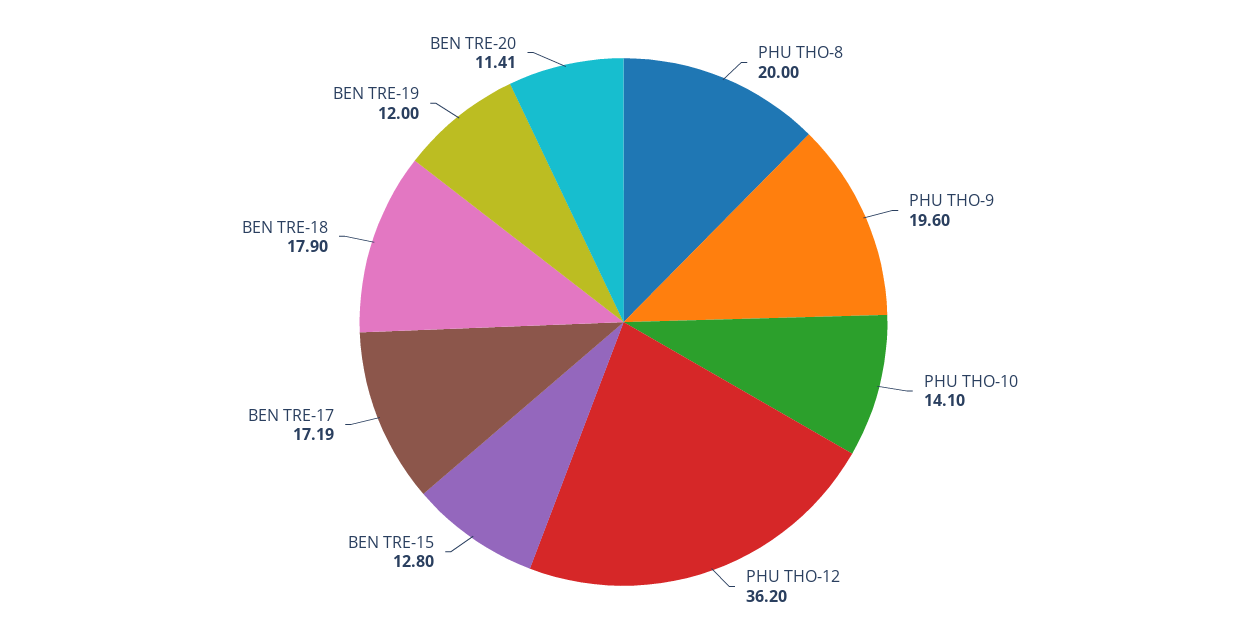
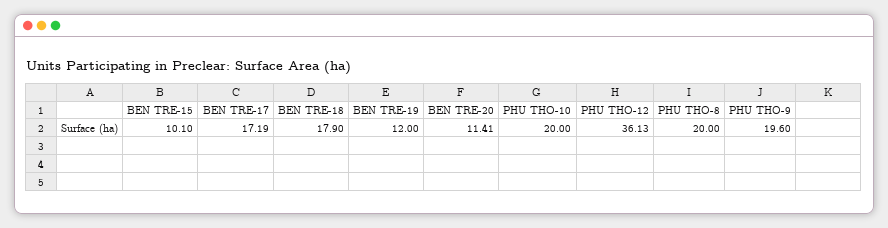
  {
    "PHU THO-8": 20,
    "PHU THO-9": 19.6,
-   "PHU THO-10": 14.1,
+   "PHU THO-10": 20,
-   "PHU THO-12": 36.2,
+   "PHU THO-12": 36.13,
-   "BEN TRE-15": 12.8,
+   "BEN TRE-15": 10.1,
    "BEN TRE-17": 17.19,
    "BEN TRE-18": 17.9,
    "BEN TRE-19": 12,
    "BEN TRE-20": 11.41
  }

